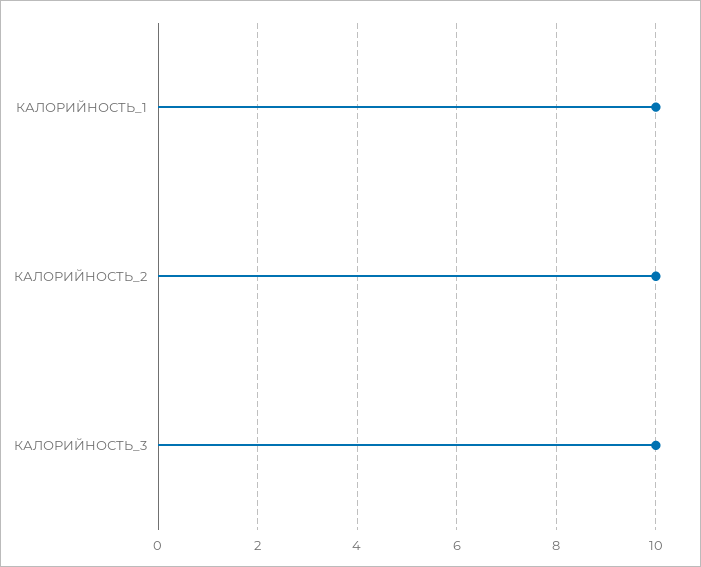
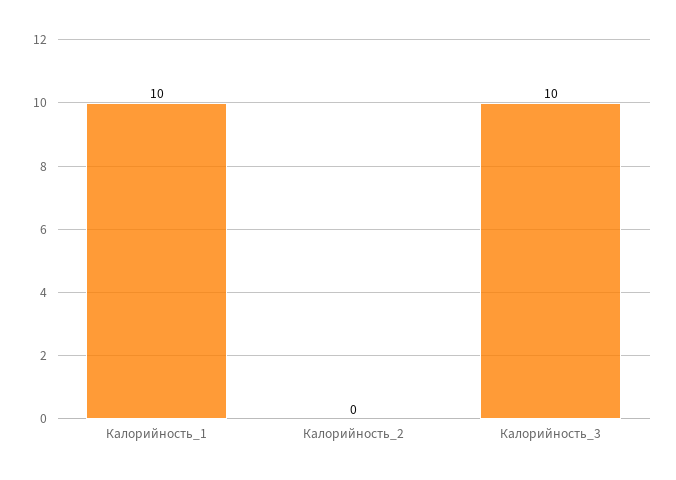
  {
    "КАЛОРИЙНОСТЬ_1": 10,
-   "КАЛОРИЙНОСТЬ_2": 10,
+   "КАЛОРИЙНОСТЬ_2": 0,
    "КАЛОРИЙНОСТЬ_3": 10
  }

